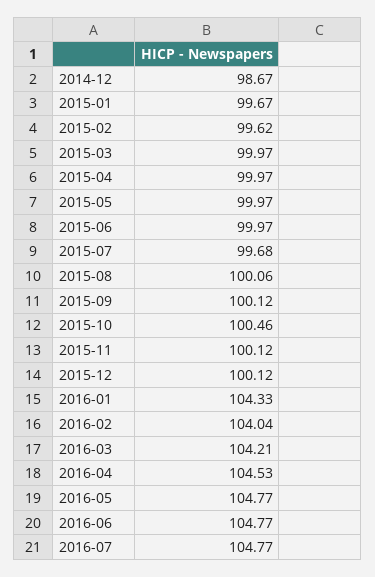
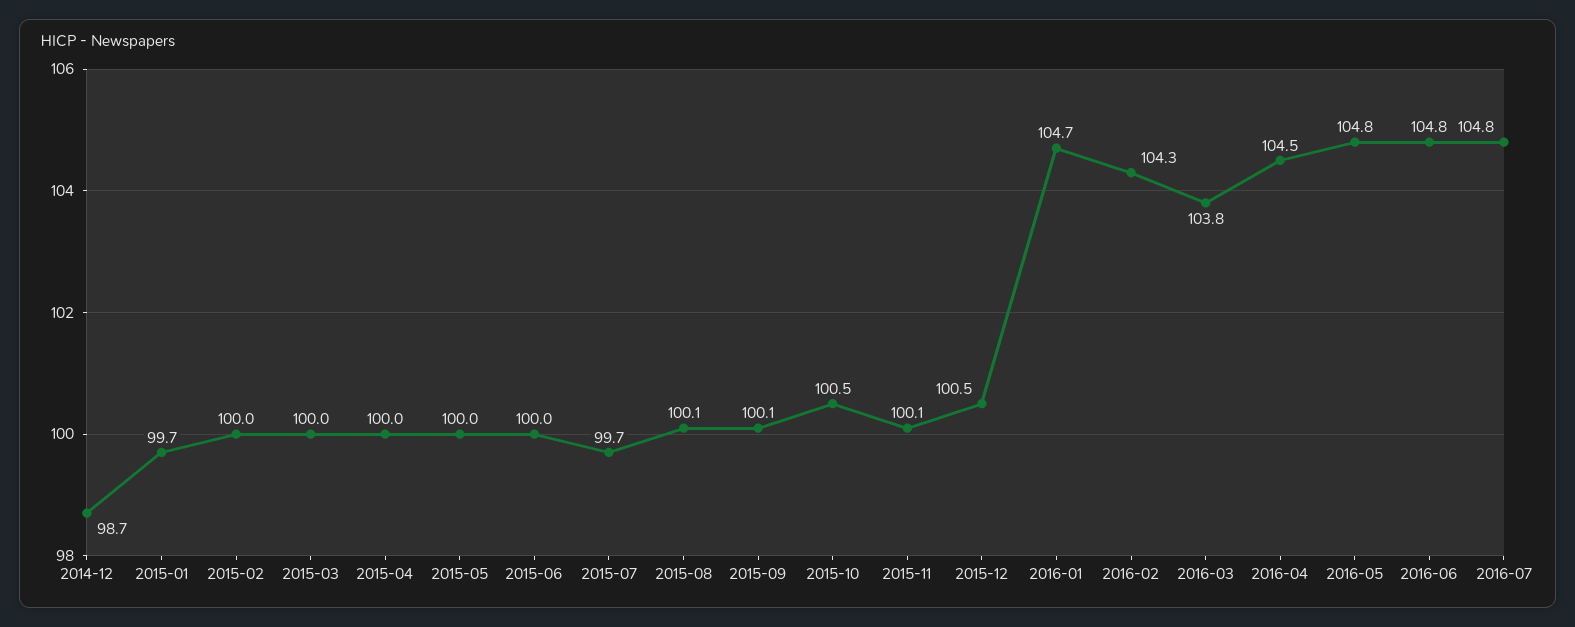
  {
    "2014-12": 98.67,
    "2015-01": 99.67,
-   "2015-02": 99.62,
+   "2015-02": 100,
    "2015-03": 99.97,
    "2015-04": 99.97,
    "2015-05": 99.97,
    "2015-06": 99.97,
    "2015-07": 99.68,
    "2015-08": 100.06,
    "2015-09": 100.12,
    "2015-10": 100.46,
    "2015-11": 100.12,
-   "2015-12": 100.12,
+   "2015-12": 100.5,
-   "2016-01": 104.33,
+   "2016-01": 104.7,
-   "2016-02": 104.04,
+   "2016-02": 104.3,
-   "2016-03": 104.21,
+   "2016-03": 103.8,
    "2016-04": 104.53,
    "2016-05": 104.77,
    "2016-06": 104.77,
    "2016-07": 104.77
  }

